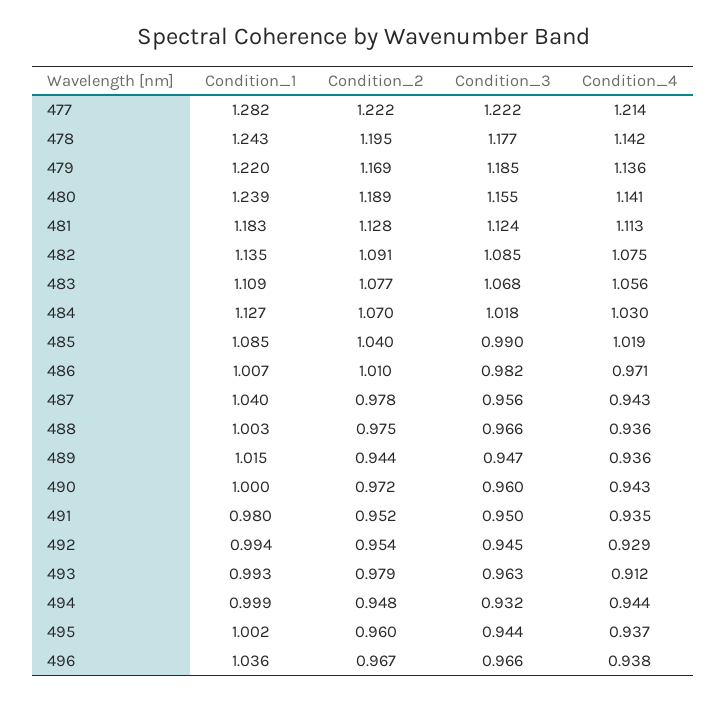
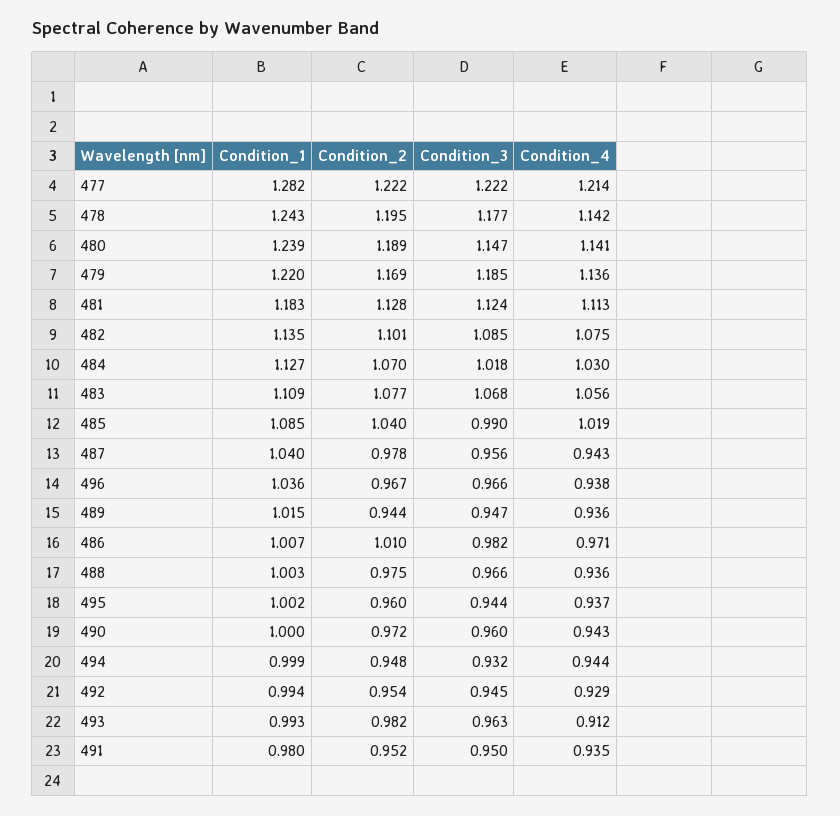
  {
    "Condition_1": {
      "477": 1.282,
      "478": 1.243,
      "479": 1.22,
      "480": 1.239,
      "481": 1.183,
      "482": 1.135,
      "483": 1.109,
      "484": 1.127,
      "485": 1.085,
      "486": 1.007,
      "487": 1.04,
      "488": 1.003,
      "489": 1.015,
      "490": 1,
      "491": 0.98,
      "492": 0.994,
      "493": 0.993,
      "494": 0.999,
      "495": 1.002,
      "496": 1.036
    },
    "Condition_2": {
      "477": 1.222,
      "478": 1.195,
      "479": 1.169,
      "480": 1.189,
      "481": 1.128,
-     "482": 1.091,
+     "482": 1.101,
      "483": 1.077,
      "484": 1.07,
      "485": 1.04,
      "486": 1.01,
      "487": 0.978,
      "488": 0.975,
      "489": 0.944,
      "490": 0.972,
      "491": 0.952,
      "492": 0.954,
-     "493": 0.979,
+     "493": 0.982,
      "494": 0.948,
      "495": 0.96,
      "496": 0.967
    },
    "Condition_3": {
      "477": 1.222,
      "478": 1.177,
      "479": 1.185,
-     "480": 1.155,
+     "480": 1.147,
      "481": 1.124,
      "482": 1.085,
      "483": 1.068,
      "484": 1.018,
      "485": 0.99,
      "486": 0.982,
      "487": 0.956,
      "488": 0.966,
      "489": 0.947,
      "490": 0.96,
      "491": 0.95,
      "492": 0.945,
      "493": 0.963,
      "494": 0.932,
      "495": 0.944,
      "496": 0.966
    },
    "Condition_4": {
      "477": 1.214,
      "478": 1.142,
      "479": 1.136,
      "480": 1.141,
      "481": 1.113,
      "482": 1.075,
      "483": 1.056,
      "484": 1.03,
      "485": 1.019,
      "486": 0.971,
      "487": 0.943,
      "488": 0.936,
      "489": 0.936,
      "490": 0.943,
      "491": 0.935,
      "492": 0.929,
      "493": 0.912,
      "494": 0.944,
      "495": 0.937,
      "496": 0.938
    }
  }

